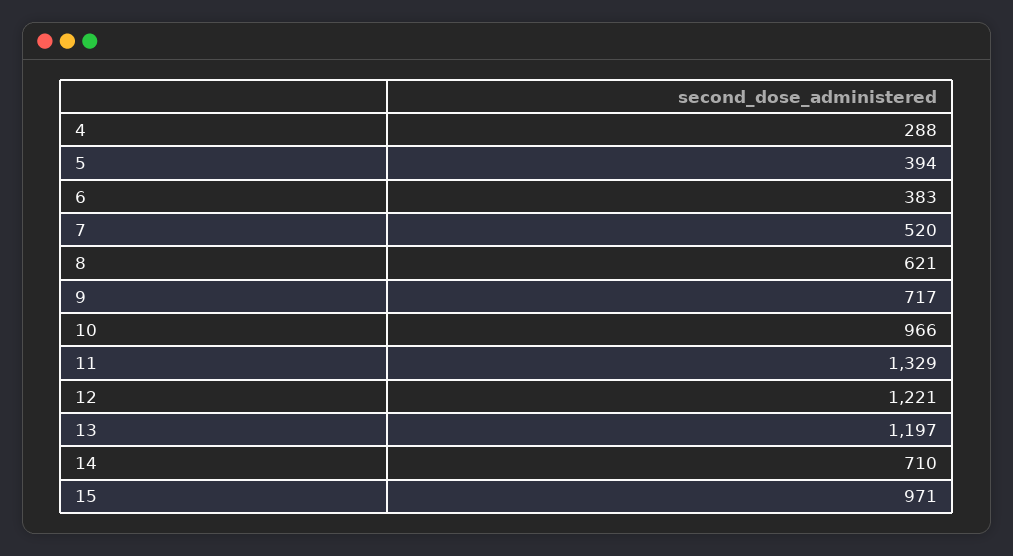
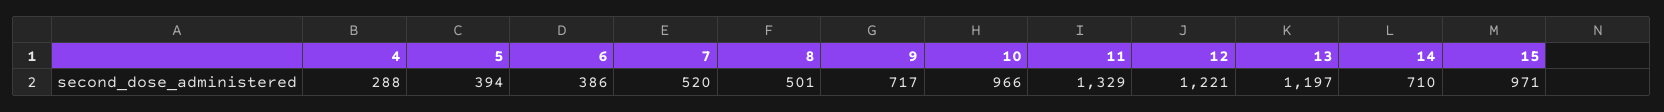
  {
    "4": 288,
    "5": 394,
-   "6": 383,
+   "6": 386,
    "7": 520,
-   "8": 621,
+   "8": 501,
    "9": 717,
    "10": 966,
    "11": 1329,
    "12": 1221,
    "13": 1197,
    "14": 710,
    "15": 971
  }

